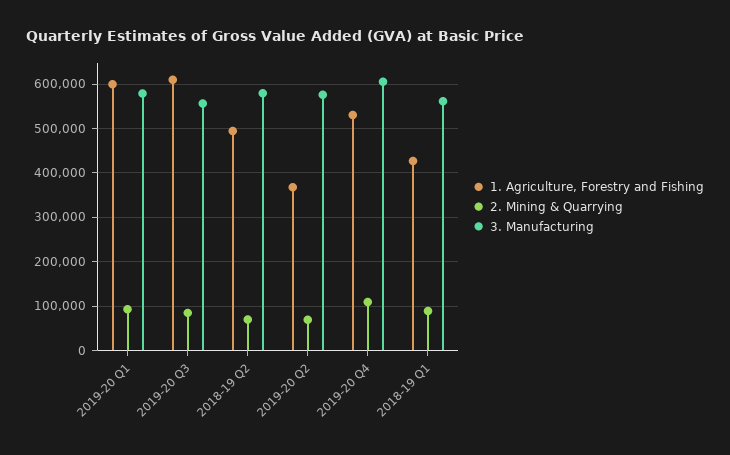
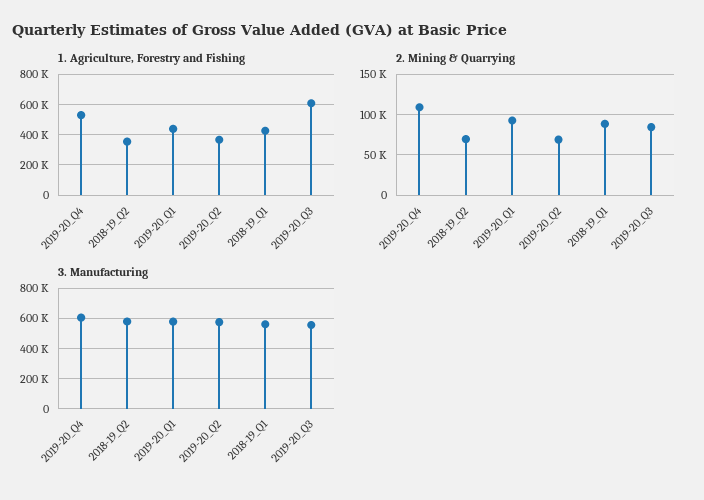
  {
    "1. Agriculture, Forestry and Fishing": {
-     "2019-20 Q1": 600000,
+     "2019-20 Q1": 450000,
      "2019-20 Q3": 600000,
-     "2018-19 Q2": 500000,
+     "2018-19 Q2": 350000,
      "2019-20 Q2": 360000,
      "2019-20 Q4": 540000,
      "2018-19 Q1": 420000
    },
    "2. Mining & Quarrying": {
      "2019-20 Q1": 90000,
      "2019-20 Q3": 80000,
      "2018-19 Q2": 70000,
      "2019-20 Q2": 70000,
      "2019-20 Q4": 110000,
      "2018-19 Q1": 90000
    },
    "3. Manufacturing": {
      "2019-20 Q1": 580000,
      "2019-20 Q3": 560000,
      "2018-19 Q2": 580000,
      "2019-20 Q2": 580000,
      "2019-20 Q4": 600000,
      "2018-19 Q1": 560000
    }
  }

